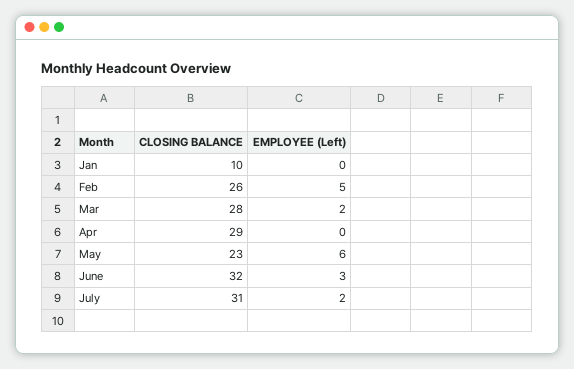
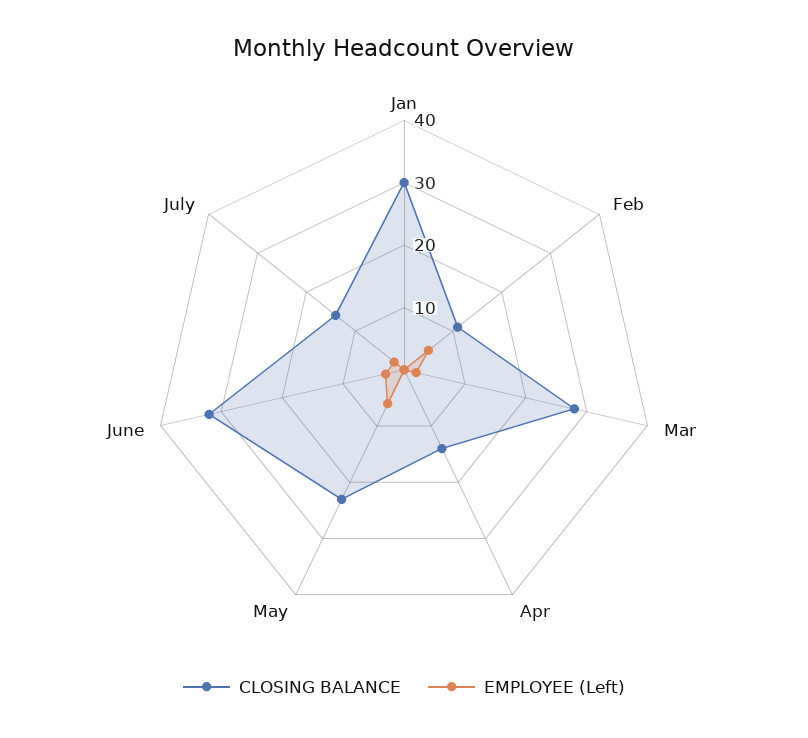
  {
    "CLOSING BALANCE": {
-     "Jan": 10,
+     "Jan": 30,
-     "Feb": 26,
+     "Feb": 10,
      "Mar": 28,
-     "Apr": 29,
+     "Apr": 15,
      "May": 23,
      "June": 32,
-     "July": 31
+     "July": 15
    },
    "EMPLOYEE (Left)": {
      "Jan": 0,
      "Feb": 5,
      "Mar": 2,
      "Apr": 0,
      "May": 6,
      "June": 3,
      "July": 2
    }
  }

